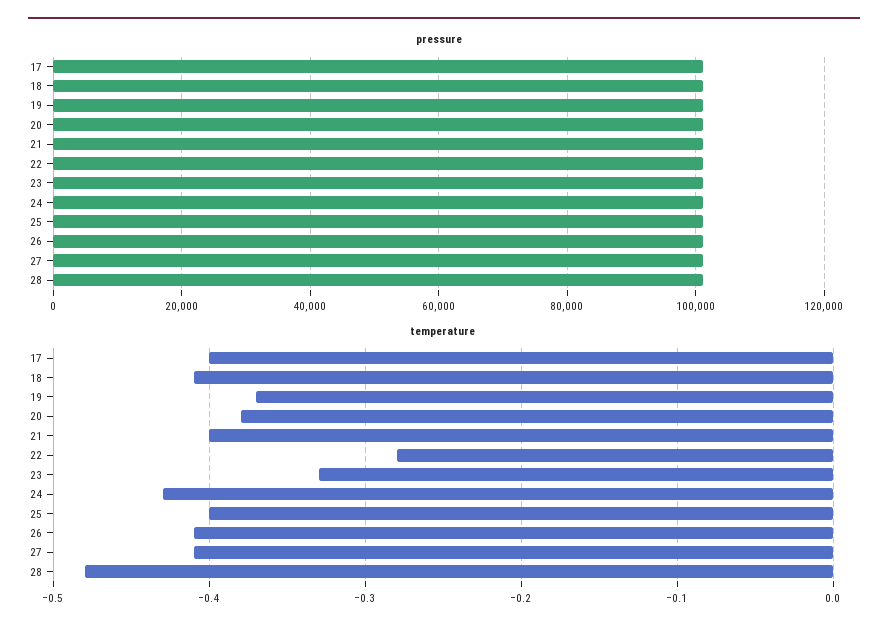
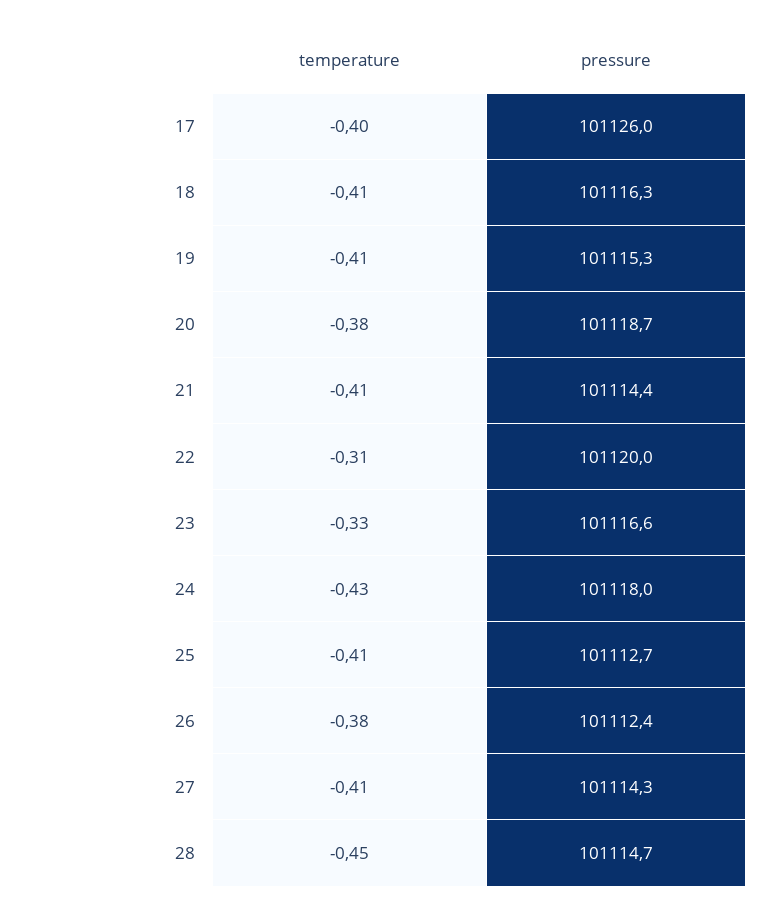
  {
    "pressure": {
      "17": 101126,
      "18": 101116.3,
      "19": 101115.3,
      "20": 101118.7,
      "21": 101114.4,
      "22": 101120,
      "23": 101116.6,
      "24": 101118,
      "25": 101112.7,
      "26": 101112.4,
      "27": 101114.3,
      "28": 101114.7
    },
    "temperature": {
      "17": -0.4,
      "18": -0.41,
-     "19": -0.37,
+     "19": -0.41,
      "20": -0.38,
-     "21": -0.4,
+     "21": -0.41,
-     "22": -0.28,
+     "22": -0.31,
      "23": -0.33,
      "24": -0.43,
-     "25": -0.4,
+     "25": -0.41,
-     "26": -0.41,
+     "26": -0.38,
      "27": -0.41,
-     "28": -0.48
+     "28": -0.45
    }
  }

